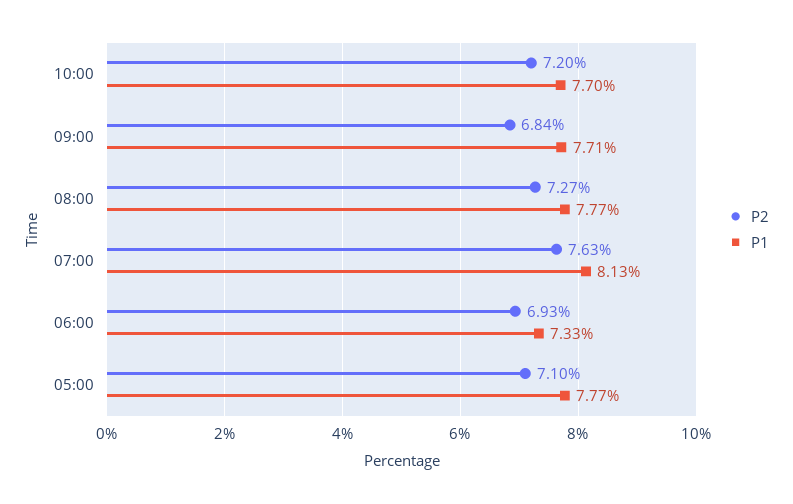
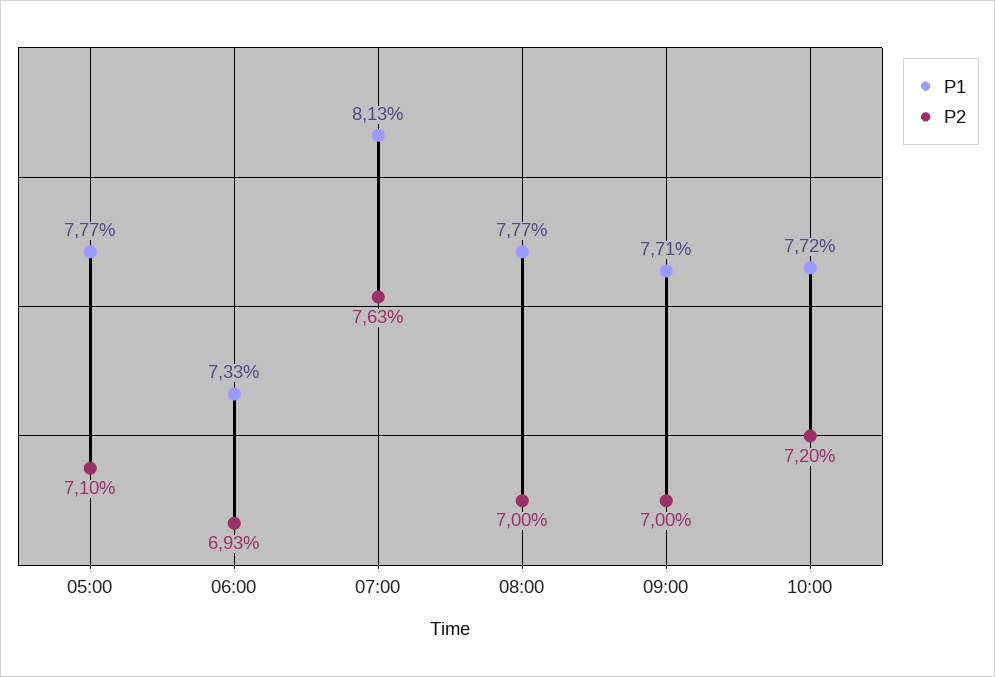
  {
    "P2": {
      "10:00": 7.2,
-     "09:00": 6.84,
+     "09:00": 7,
-     "08:00": 7.27,
+     "08:00": 7,
      "07:00": 7.63,
      "06:00": 6.93,
      "05:00": 7.1
    },
    "P1": {
-     "10:00": 7.7,
+     "10:00": 7.72,
      "09:00": 7.71,
      "08:00": 7.77,
      "07:00": 8.13,
      "06:00": 7.33,
      "05:00": 7.77
    }
  }

